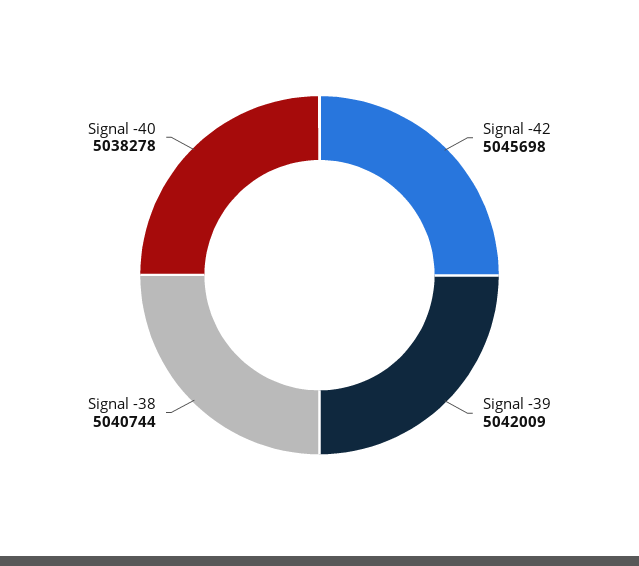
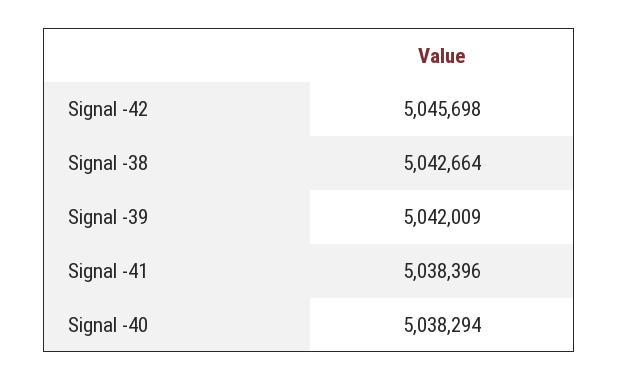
  {
    "Signal -42": 5045698,
    "Signal -39": 5042009,
-   "Signal -38": 5040744,
+   "Signal -38": 5042664,
-   "Signal -40": 5038278
+   "Signal -40": 5038294,
+   "Signal -41": 5038396
  }

